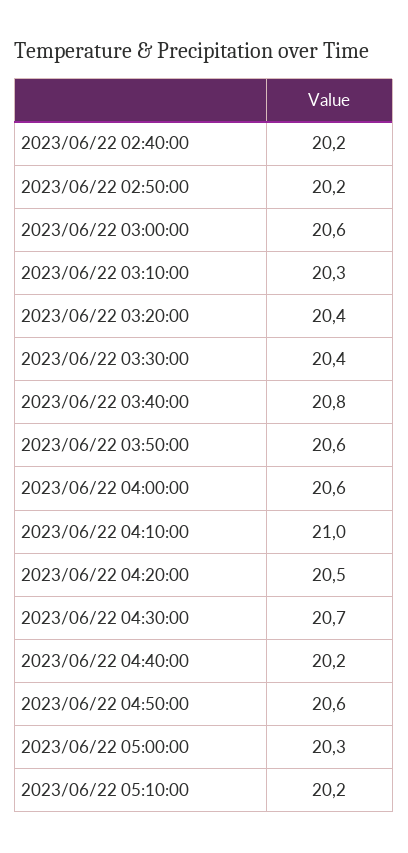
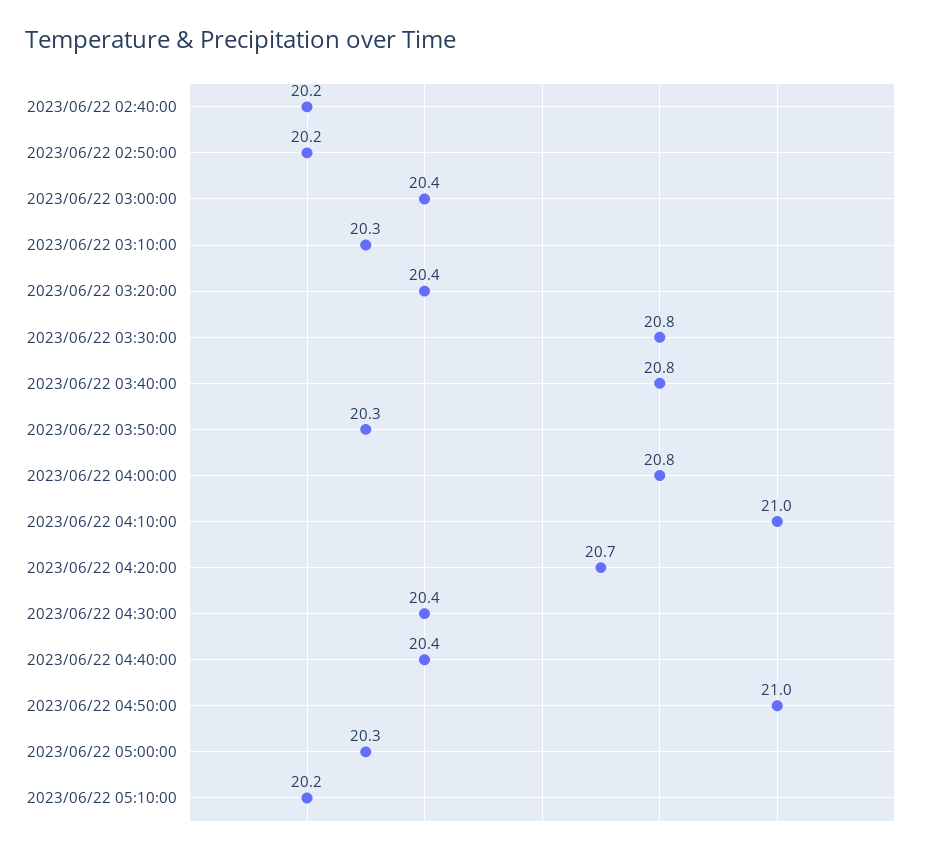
  {
    "2023/06/22 02:40:00": 20.2,
    "2023/06/22 02:50:00": 20.2,
-   "2023/06/22 03:00:00": 20.6,
+   "2023/06/22 03:00:00": 20.4,
    "2023/06/22 03:10:00": 20.3,
    "2023/06/22 03:20:00": 20.4,
-   "2023/06/22 03:30:00": 20.4,
+   "2023/06/22 03:30:00": 20.8,
    "2023/06/22 03:40:00": 20.8,
-   "2023/06/22 03:50:00": 20.6,
+   "2023/06/22 03:50:00": 20.3,
-   "2023/06/22 04:00:00": 20.6,
+   "2023/06/22 04:00:00": 20.8,
    "2023/06/22 04:10:00": 21,
-   "2023/06/22 04:20:00": 20.5,
+   "2023/06/22 04:20:00": 20.7,
-   "2023/06/22 04:30:00": 20.7,
+   "2023/06/22 04:30:00": 20.4,
-   "2023/06/22 04:40:00": 20.2,
+   "2023/06/22 04:40:00": 20.4,
-   "2023/06/22 04:50:00": 20.6,
+   "2023/06/22 04:50:00": 21,
    "2023/06/22 05:00:00": 20.3,
    "2023/06/22 05:10:00": 20.2
  }

